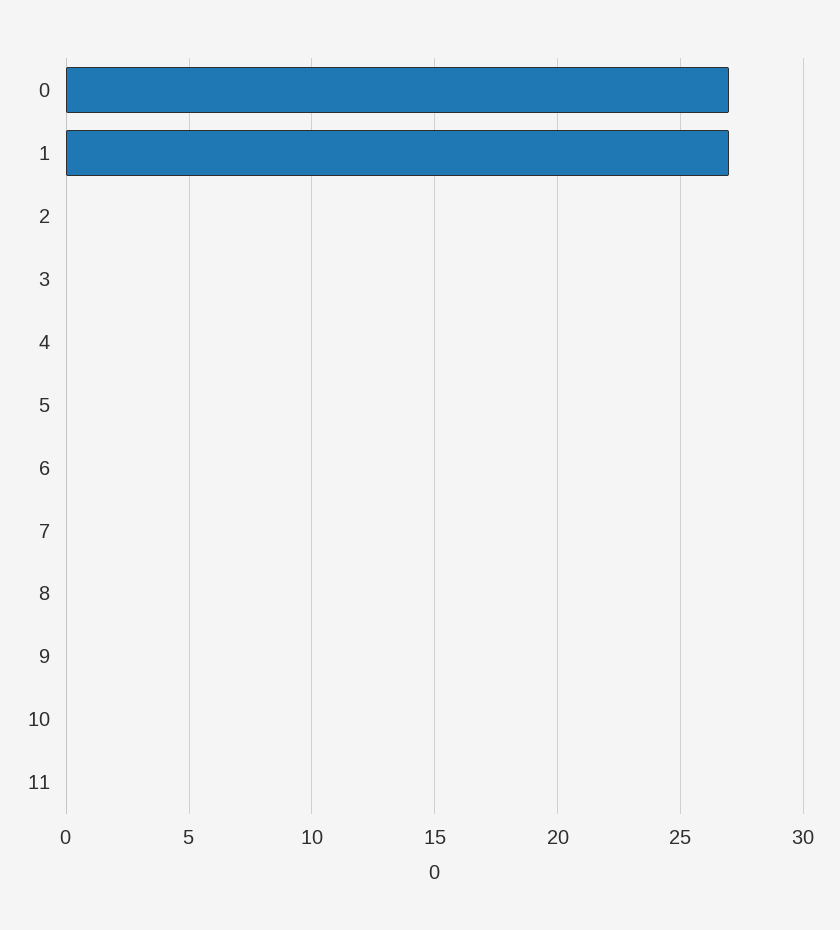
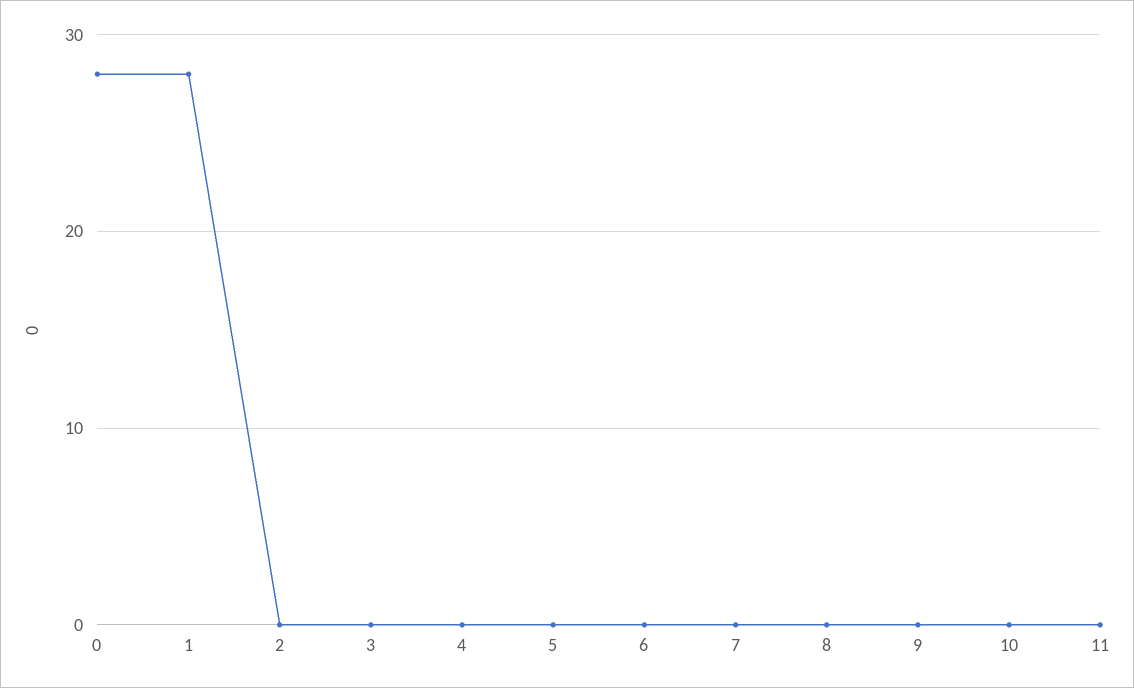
  {
-   "0": 27,
+   "0": 28,
-   "1": 27,
+   "1": 28,
    "2": 0,
    "3": 0,
    "4": 0,
    "5": 0,
    "6": 0,
    "7": 0,
    "8": 0,
    "9": 0,
    "10": 0,
    "11": 0
  }

